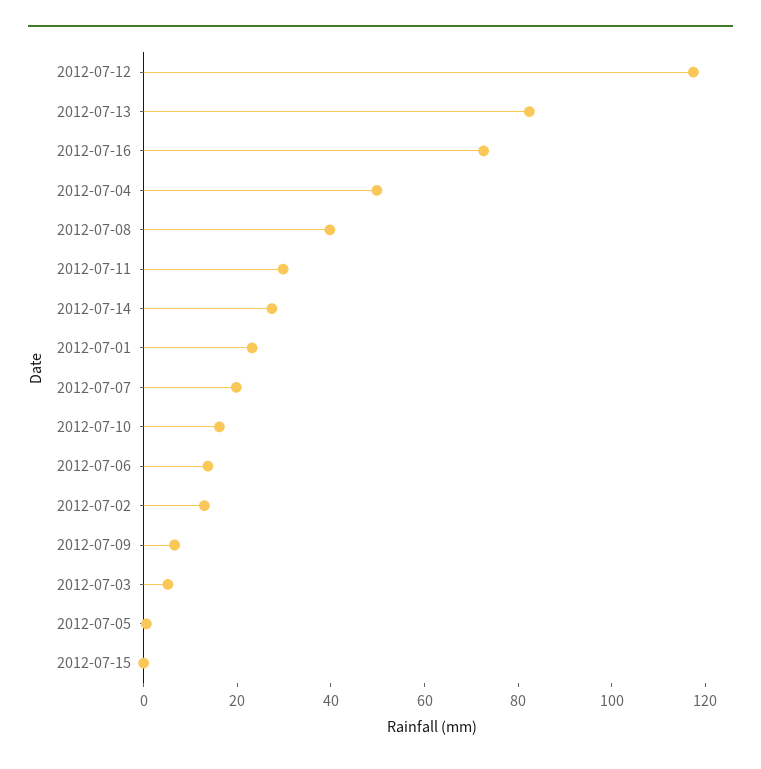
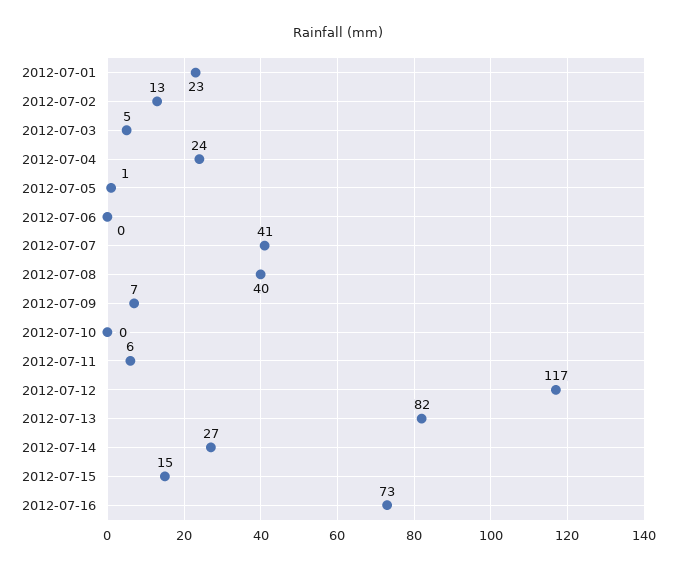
  {
    "2012-07-12": 117,
    "2012-07-13": 82,
    "2012-07-16": 73,
-   "2012-07-04": 50,
+   "2012-07-04": 24,
    "2012-07-08": 40,
-   "2012-07-11": 30,
+   "2012-07-11": 6,
    "2012-07-14": 27,
    "2012-07-01": 23,
-   "2012-07-07": 20,
+   "2012-07-07": 41,
-   "2012-07-10": 15,
+   "2012-07-10": 0,
-   "2012-07-06": 15,
+   "2012-07-06": 0,
    "2012-07-02": 13,
    "2012-07-09": 7,
    "2012-07-03": 5,
    "2012-07-05": 1,
-   "2012-07-15": 0
+   "2012-07-15": 15
  }

